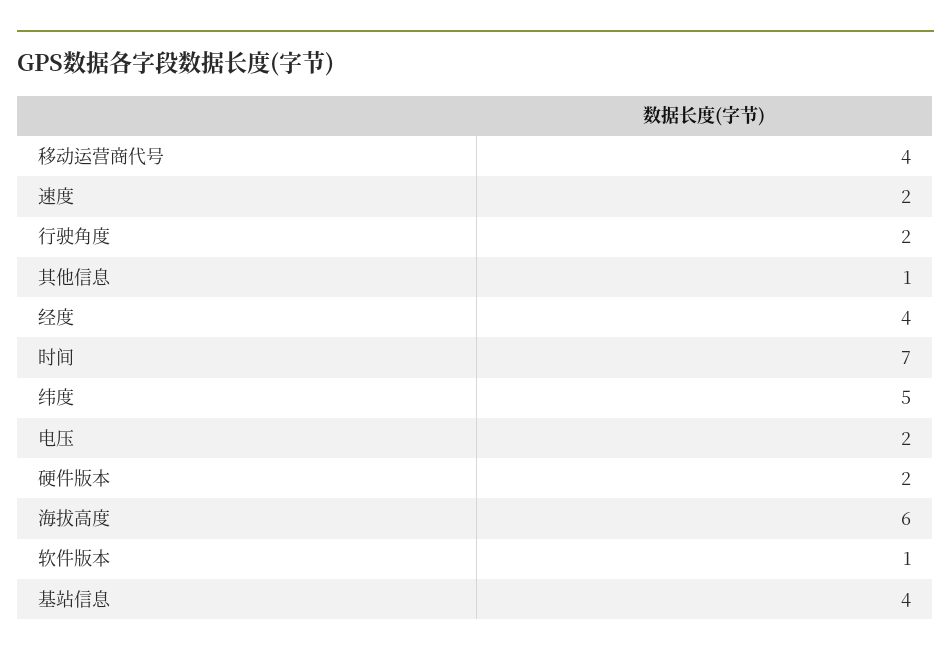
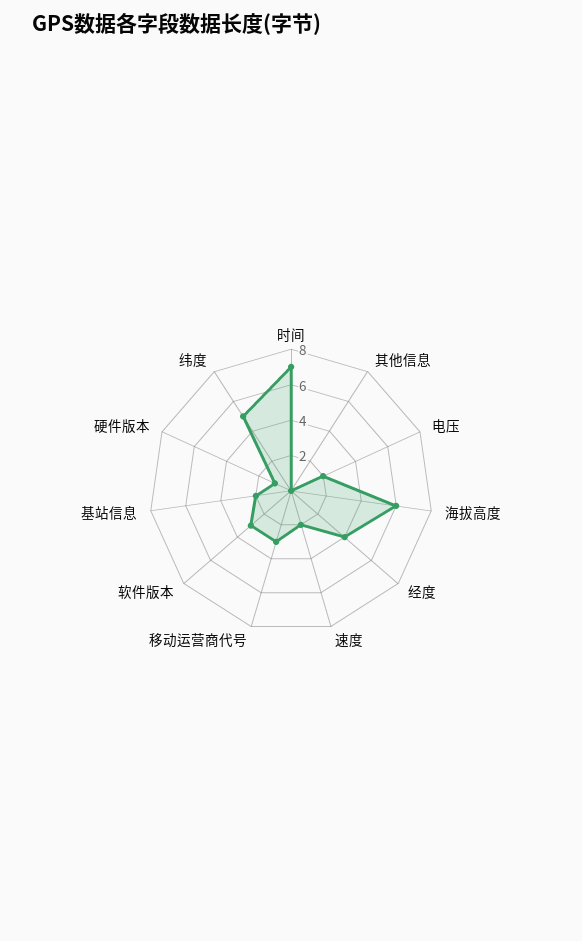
  {
-   "移动运营商代号": 4,
+   "移动运营商代号": 3,
    "速度": 2,
-   "行驶角度": 2,
-   "其他信息": 1,
+   "其他信息": 0,
    "经度": 4,
    "时间": 7,
    "纬度": 5,
    "电压": 2,
-   "硬件版本": 2,
+   "硬件版本": 1,
    "海拔高度": 6,
-   "软件版本": 1,
+   "软件版本": 3,
-   "基站信息": 4
+   "基站信息": 2
  }

